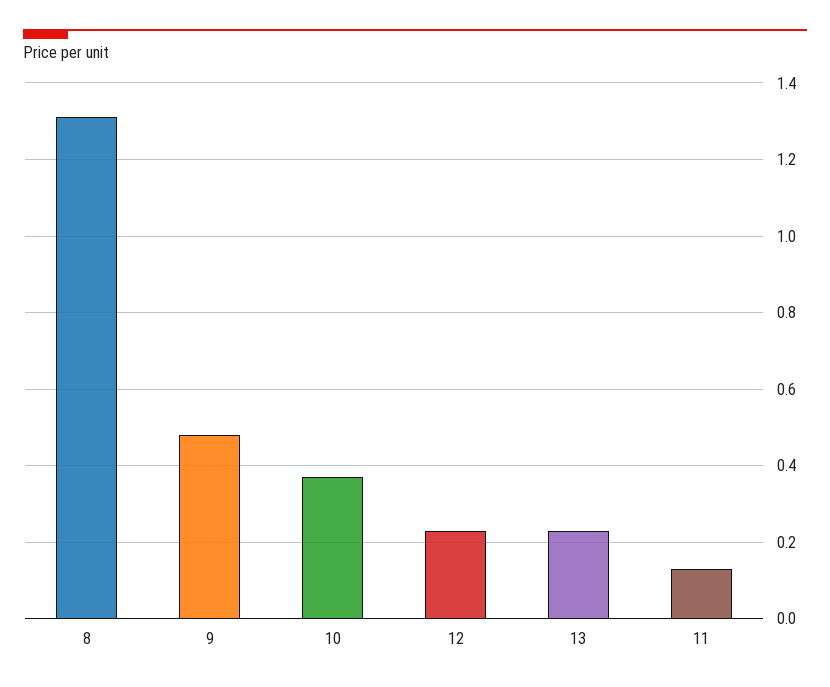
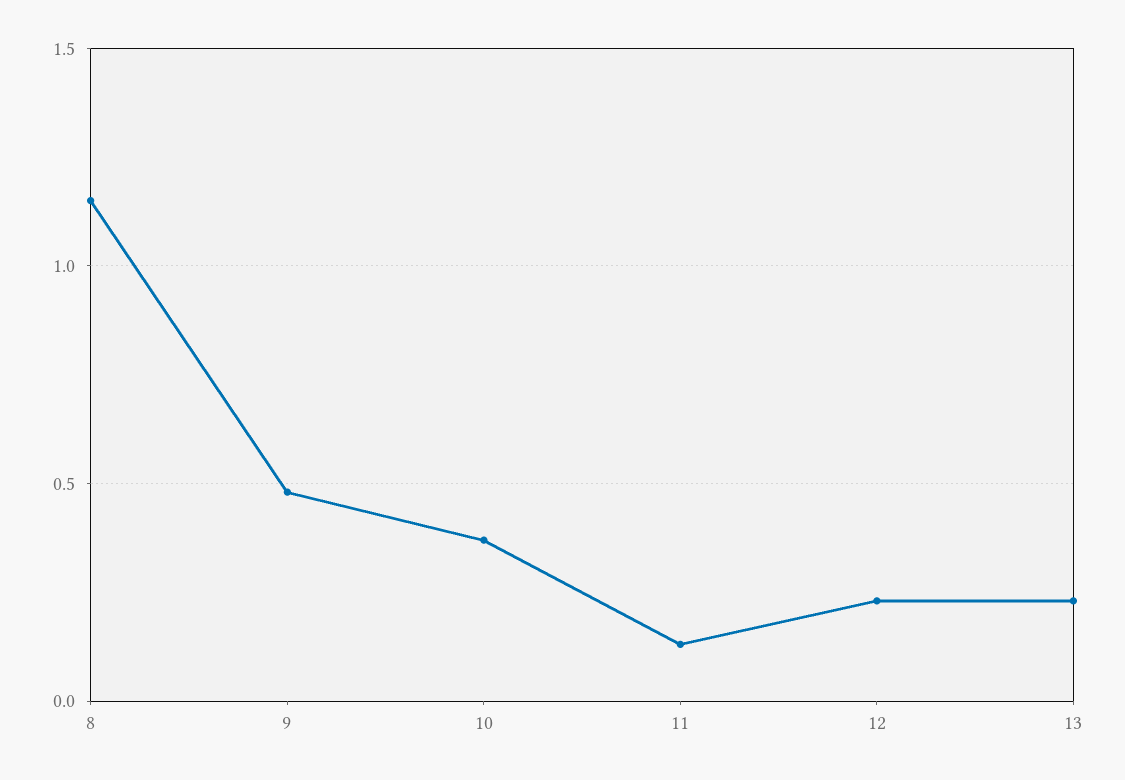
  {
-   "8": 1.3,
+   "8": 1.15,
    "9": 0.5,
    "10": 0.35,
    "12": 0.25,
    "13": 0.25,
    "11": 0.15
  }

